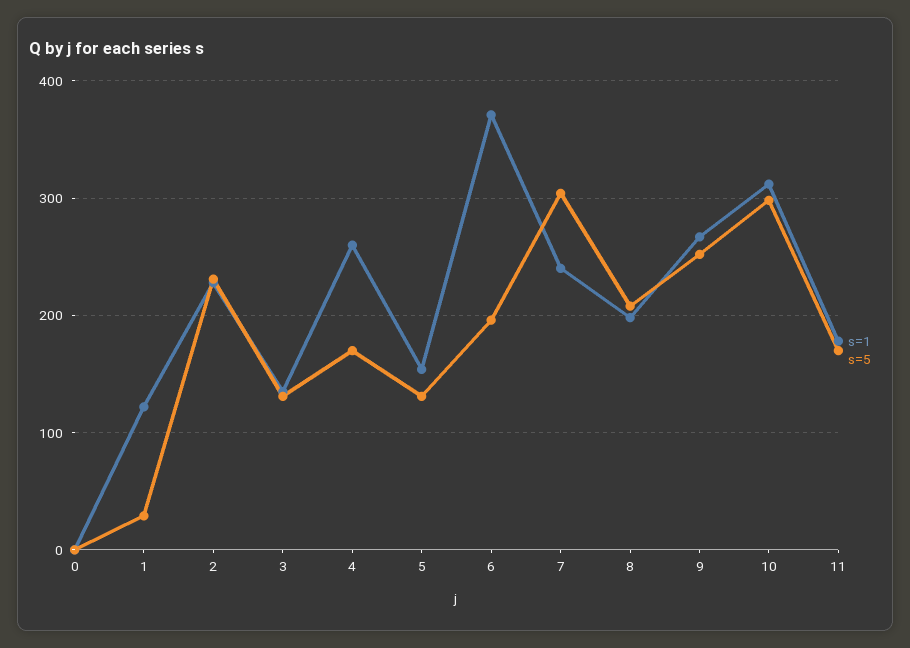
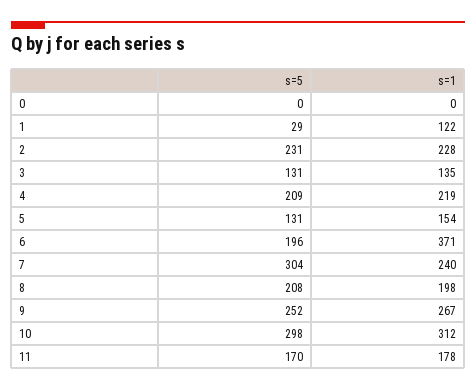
  {
    "s=1": {
      "0": 0,
      "1": 122,
      "2": 228,
      "3": 135,
-     "4": 260,
+     "4": 219,
      "5": 154,
      "6": 371,
      "7": 240,
      "8": 198,
      "9": 267,
      "10": 312,
      "11": 178
    },
    "s=5": {
      "0": 0,
      "1": 29,
      "2": 231,
      "3": 131,
-     "4": 170,
+     "4": 209,
      "5": 131,
      "6": 196,
      "7": 304,
      "8": 208,
      "9": 252,
      "10": 298,
      "11": 170
    }
  }

